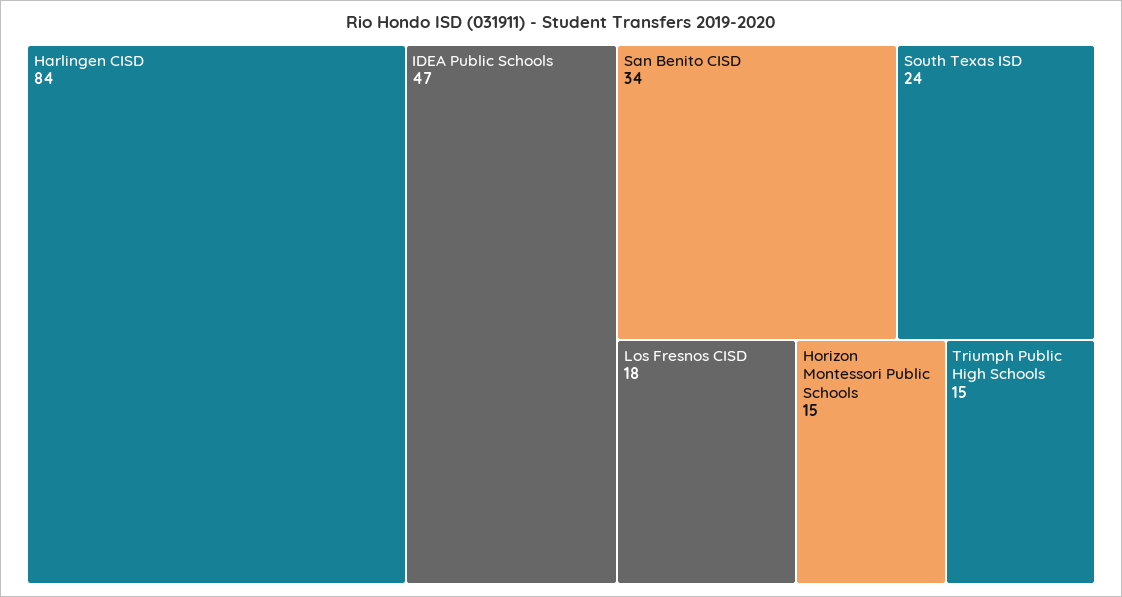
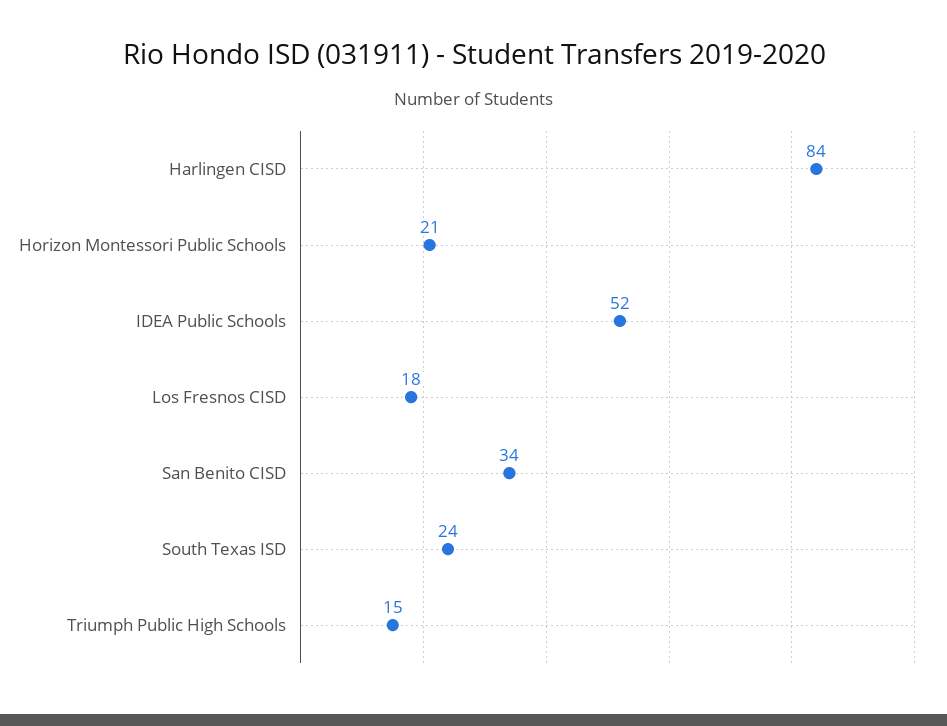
  {
    "Harlingen CISD": 84,
-   "IDEA Public Schools": 47,
+   "IDEA Public Schools": 52,
    "San Benito CISD": 34,
    "South Texas ISD": 24,
    "Los Fresnos CISD": 18,
-   "Horizon Montessori Public Schools": 15,
+   "Horizon Montessori Public Schools": 21,
    "Triumph Public High Schools": 15
  }

